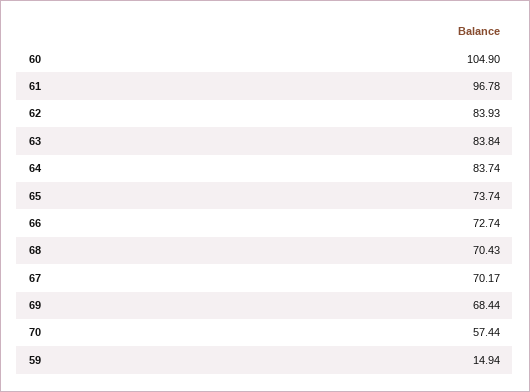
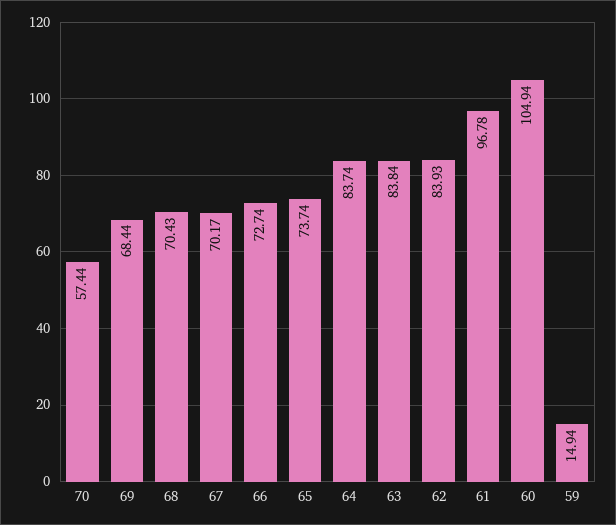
  {
-   "60": 104.9,
+   "60": 104.94,
    "61": 96.78,
    "62": 83.93,
    "63": 83.84,
    "64": 83.74,
    "65": 73.74,
    "66": 72.74,
    "68": 70.43,
    "67": 70.17,
    "69": 68.44,
    "70": 57.44,
    "59": 14.94
  }

